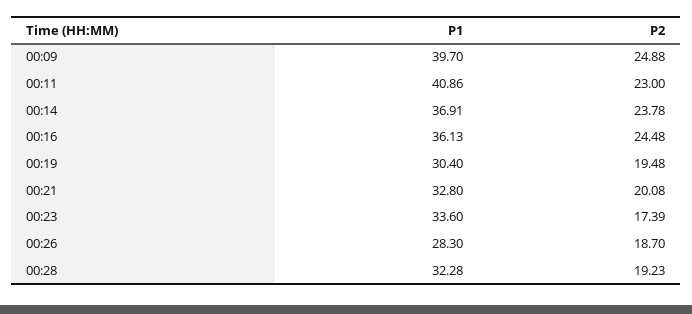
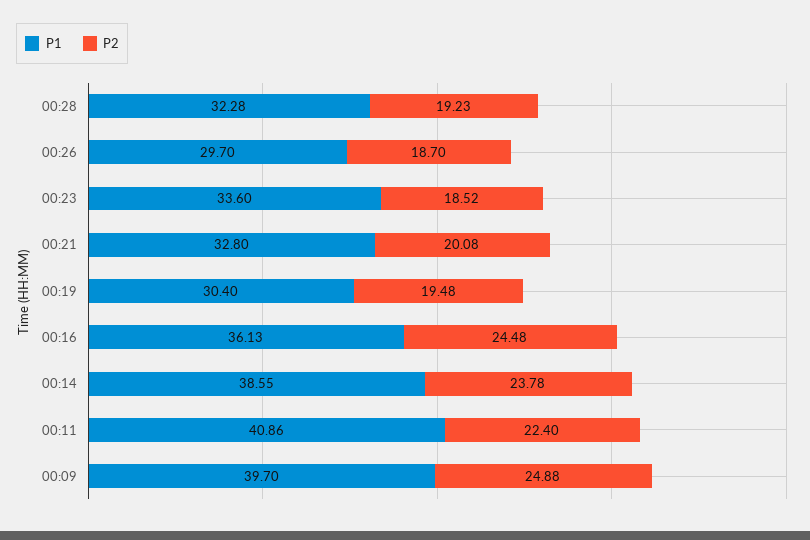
  {
    "P1": {
      "00:09": 39.7,
      "00:11": 40.86,
-     "00:14": 36.91,
+     "00:14": 38.55,
      "00:16": 36.13,
      "00:19": 30.4,
      "00:21": 32.8,
      "00:23": 33.6,
-     "00:26": 28.3,
+     "00:26": 29.7,
      "00:28": 32.28
    },
    "P2": {
      "00:09": 24.88,
-     "00:11": 23,
+     "00:11": 22.4,
      "00:14": 23.78,
      "00:16": 24.48,
      "00:19": 19.48,
      "00:21": 20.08,
-     "00:23": 17.39,
+     "00:23": 18.52,
      "00:26": 18.7,
      "00:28": 19.23
    }
  }

